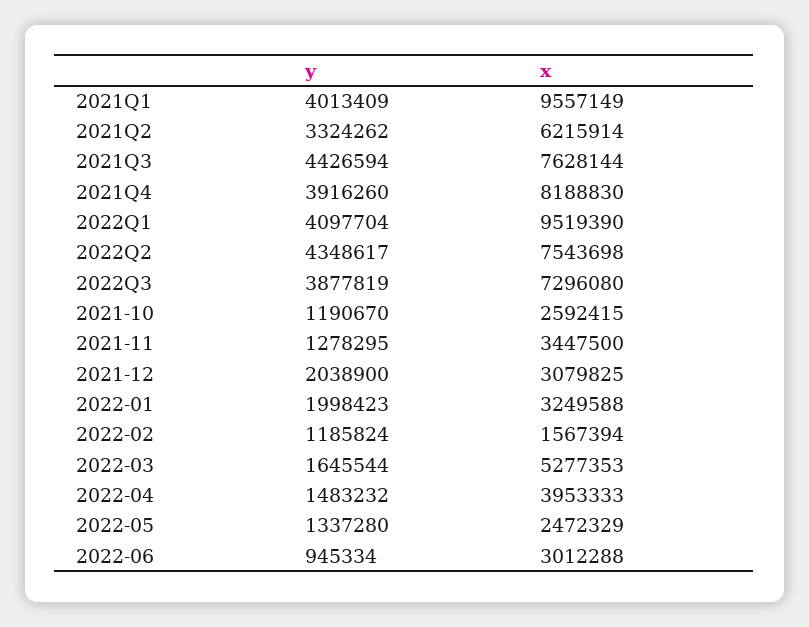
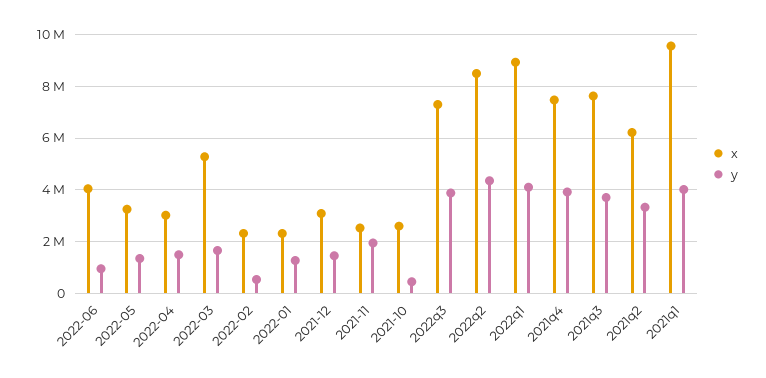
  {
    "y": {
      "2021Q1": 4013409,
      "2021Q2": 3324262,
-     "2021Q3": 4426594,
+     "2021Q3": 3750000,
      "2021Q4": 3916260,
      "2022Q1": 4097704,
      "2022Q2": 4348617,
      "2022Q3": 3877819,
-     "2021-10": 1190670,
+     "2021-10": 500000,
-     "2021-11": 1278295,
+     "2021-11": 2000000,
-     "2021-12": 2038900,
+     "2021-12": 1500000,
-     "2022-01": 1998423,
+     "2022-01": 1250000,
-     "2022-02": 1185824,
+     "2022-02": 500000,
      "2022-03": 1645544,
      "2022-04": 1483232,
      "2022-05": 1337280,
      "2022-06": 945334
    },
    "x": {
      "2021Q1": 9557149,
      "2021Q2": 6215914,
      "2021Q3": 7628144,
-     "2021Q4": 8188830,
+     "2021Q4": 7500000,
-     "2022Q1": 9519390,
+     "2022Q1": 9000000,
-     "2022Q2": 7543698,
+     "2022Q2": 8500000,
      "2022Q3": 7296080,
      "2021-10": 2592415,
-     "2021-11": 3447500,
+     "2021-11": 2500000,
      "2021-12": 3079825,
-     "2022-01": 3249588,
+     "2022-01": 2250000,
-     "2022-02": 1567394,
+     "2022-02": 2250000,
      "2022-03": 5277353,
-     "2022-04": 3953333,
+     "2022-04": 3000000,
-     "2022-05": 2472329,
+     "2022-05": 3250000,
-     "2022-06": 3012288
+     "2022-06": 4000000
    }
  }

